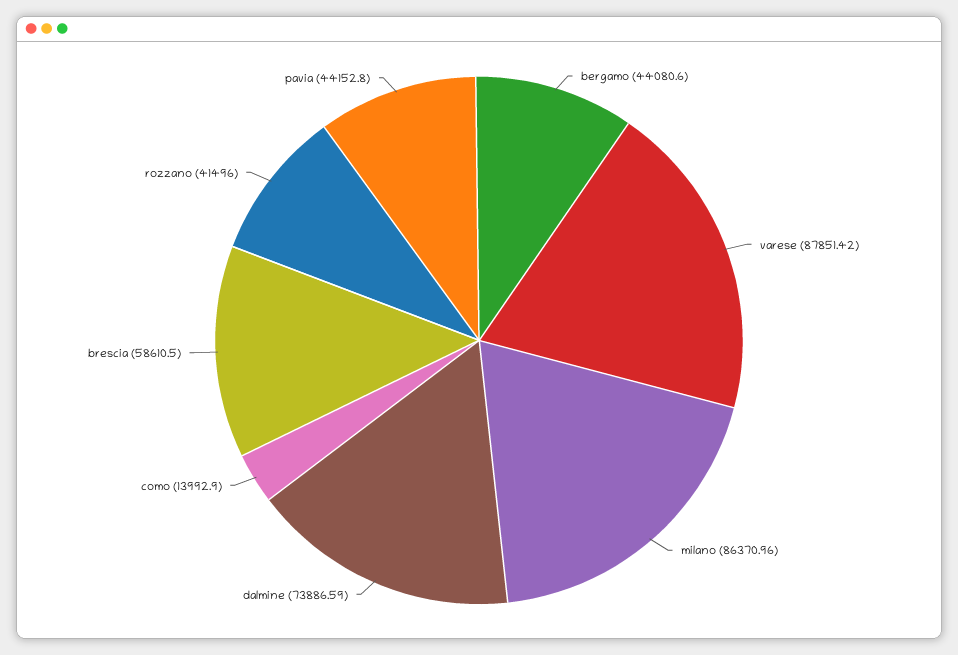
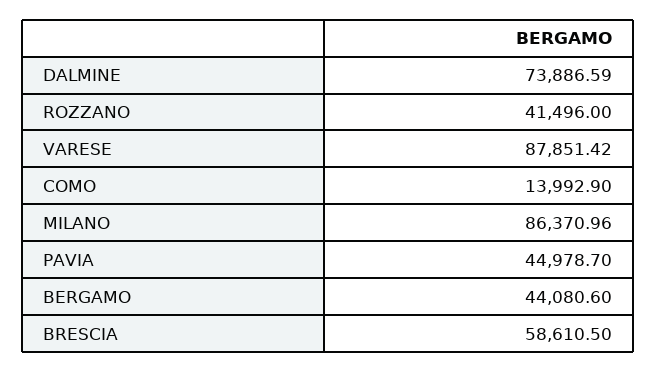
  {
    "bergamo": 44080.6,
    "varese": 87851.42,
    "milano": 86370.96,
    "dalmine": 73886.59,
    "como": 13992.9,
    "brescia": 58610.5,
    "rozzano": 41496,
-   "pavia": 44152.8
+   "pavia": 44978.7
  }

